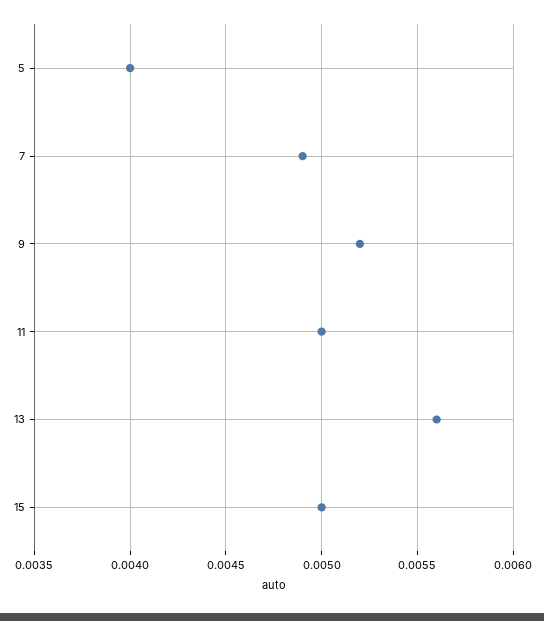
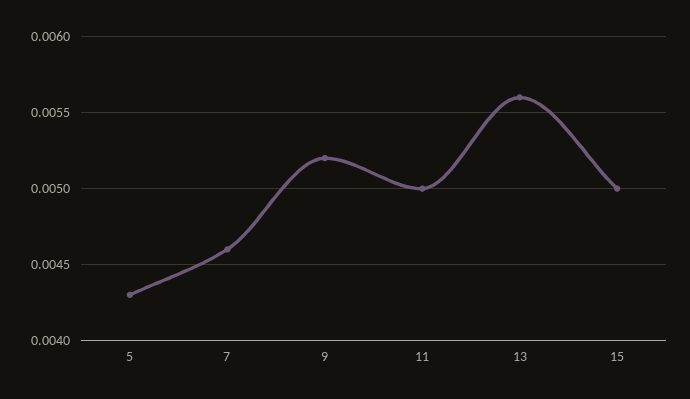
  {
-   "5": 0.004,
+   "5": 0.0043,
-   "7": 0.0049,
+   "7": 0.0046,
    "9": 0.0052,
    "11": 0.005,
    "13": 0.0056,
    "15": 0.005
  }

